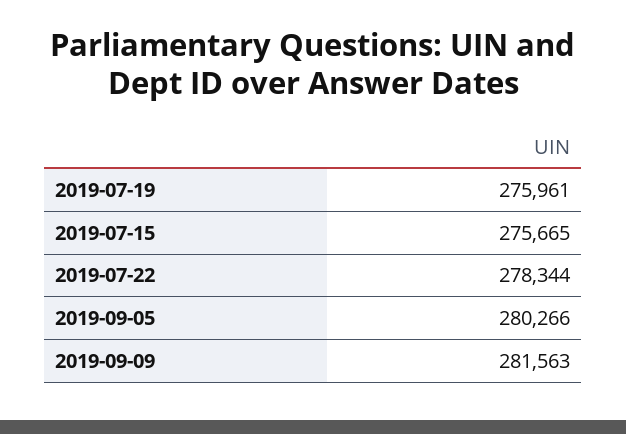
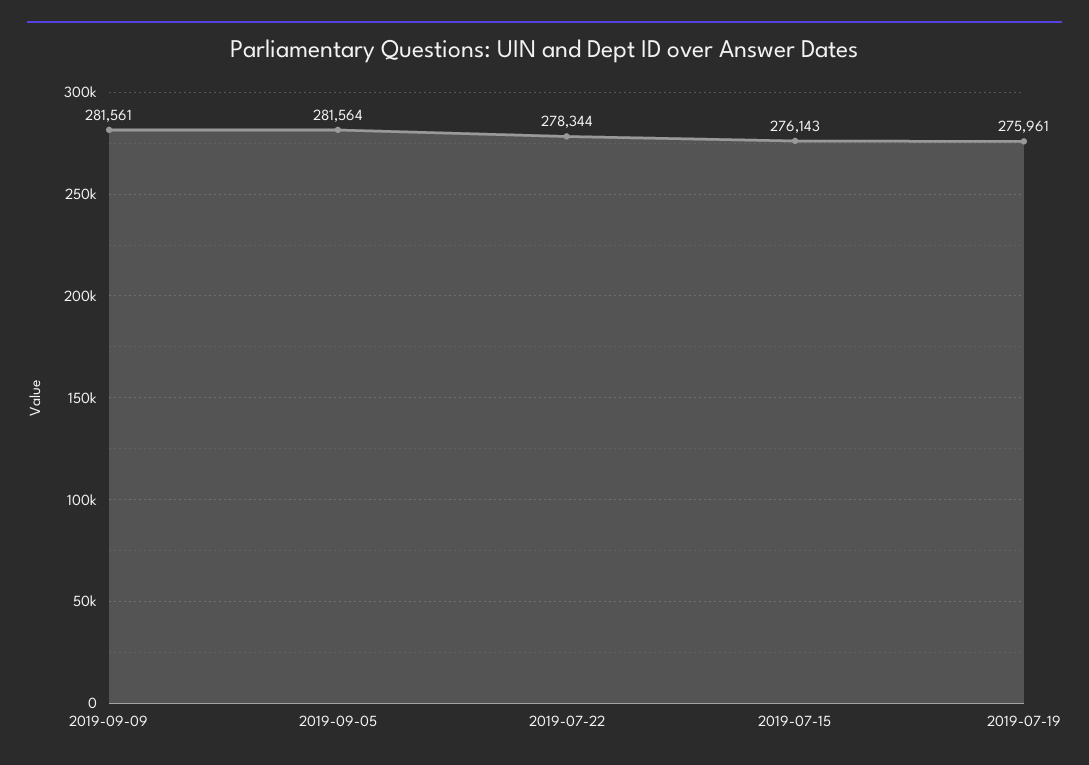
  {
    "2019-07-19": 275961,
-   "2019-07-15": 275665,
+   "2019-07-15": 276143,
    "2019-07-22": 278344,
-   "2019-09-05": 280266,
+   "2019-09-05": 281564,
-   "2019-09-09": 281563
+   "2019-09-09": 281561
  }

